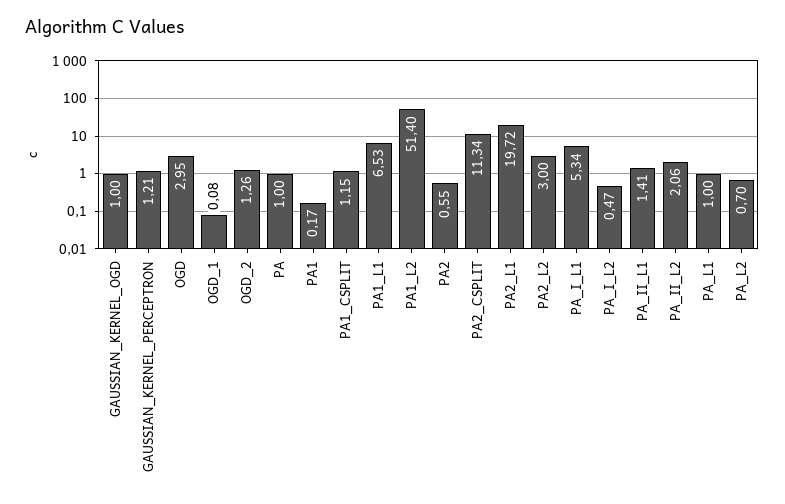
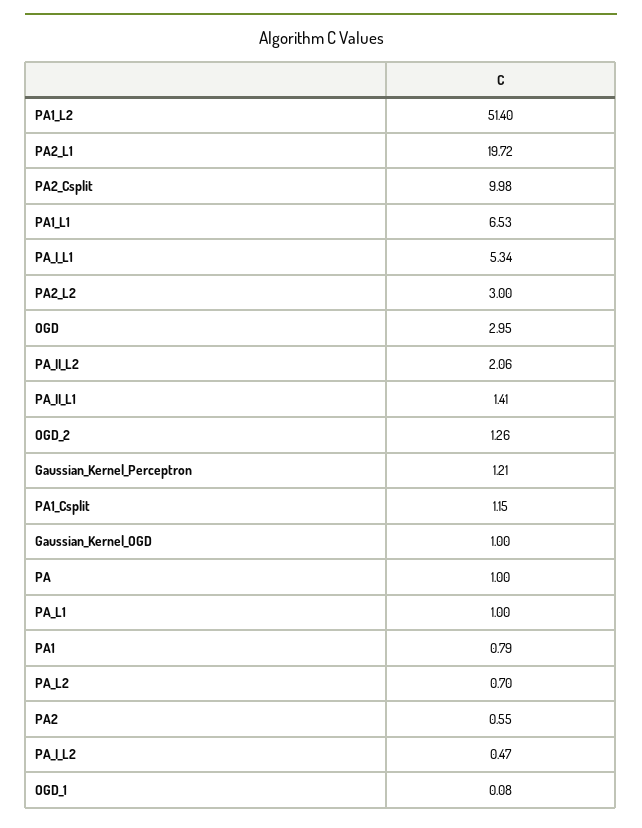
  {
    "GAUSSIAN_KERNEL_OGD": 1,
    "GAUSSIAN_KERNEL_PERCEPTRON": 1.21,
    "OGD": 2.95,
    "OGD_1": 0.08,
    "OGD_2": 1.26,
    "PA": 1,
-   "PA1": 0.17,
+   "PA1": 0.79,
    "PA1_CSPLIT": 1.15,
    "PA1_L1": 6.53,
    "PA1_L2": 51.4,
    "PA2": 0.55,
-   "PA2_CSPLIT": 11.34,
+   "PA2_CSPLIT": 9.98,
    "PA2_L1": 19.72,
    "PA2_L2": 3,
    "PA_I_L1": 5.34,
    "PA_I_L2": 0.47,
    "PA_II_L1": 1.41,
    "PA_II_L2": 2.06,
    "PA_L1": 1,
    "PA_L2": 0.7
  }

